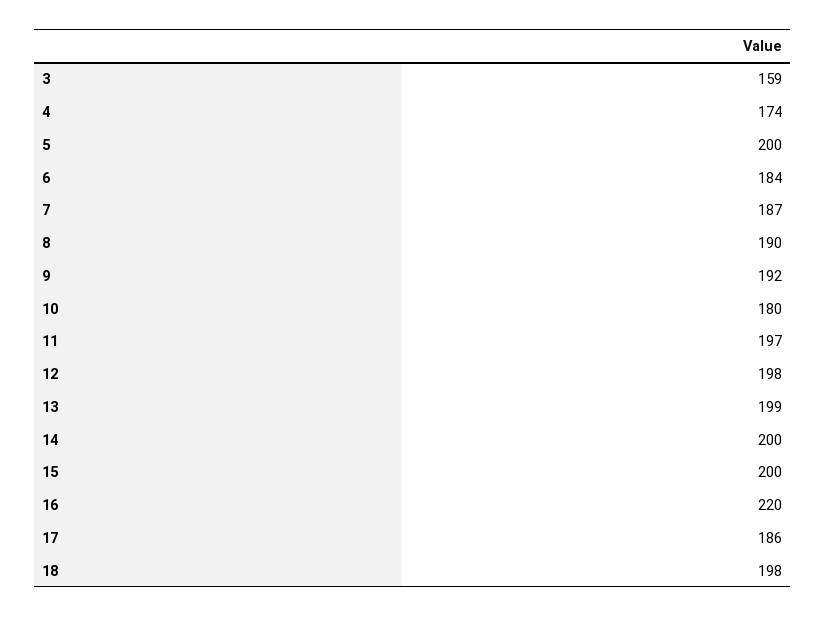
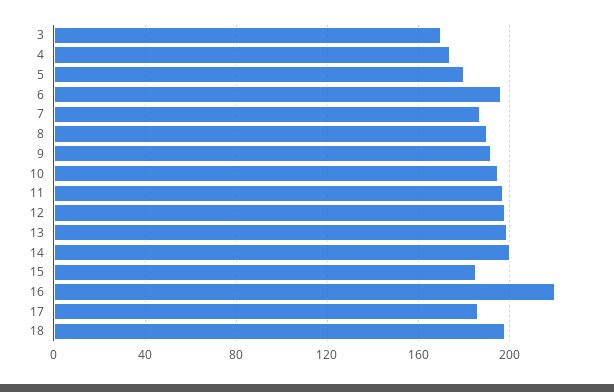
  {
-   "3": 159,
+   "3": 170,
    "4": 174,
-   "5": 200,
+   "5": 180,
-   "6": 184,
+   "6": 195,
    "7": 187,
    "8": 190,
    "9": 192,
-   "10": 180,
+   "10": 195,
    "11": 197,
    "12": 198,
    "13": 199,
    "14": 200,
-   "15": 200,
+   "15": 185,
    "16": 220,
    "17": 186,
    "18": 198
  }

